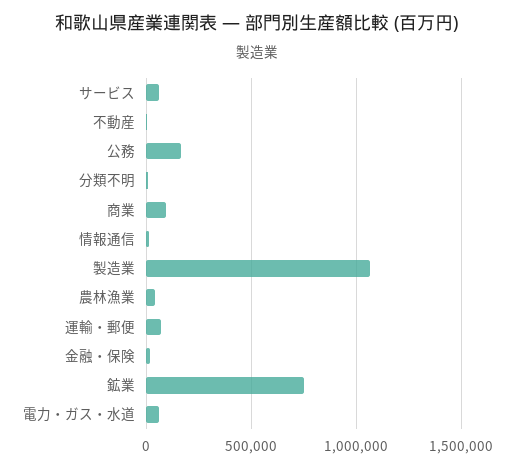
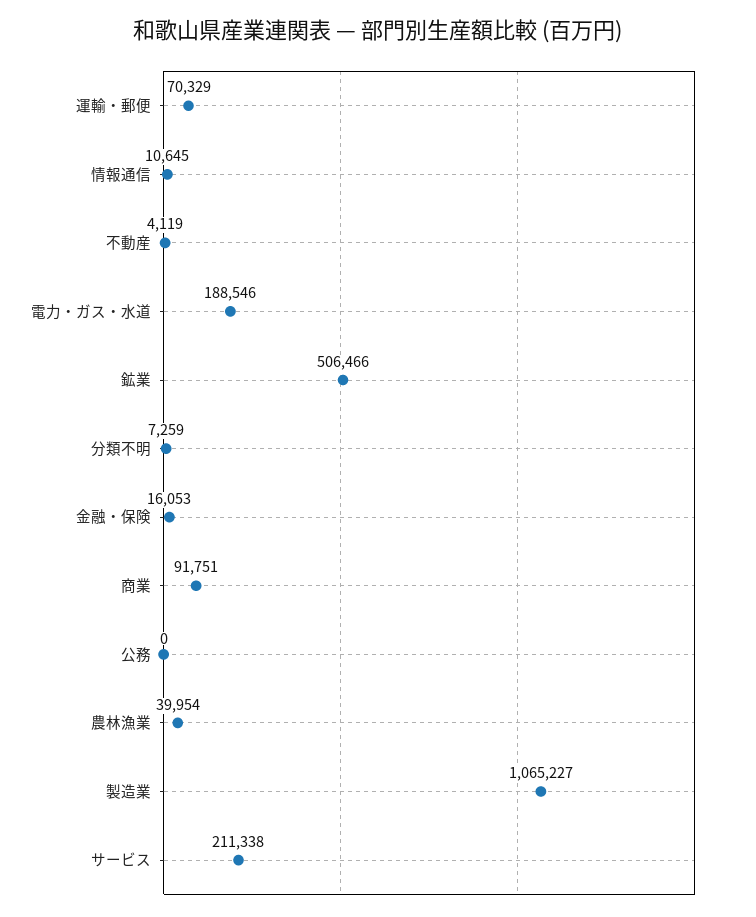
  {
-   "サービス": 50000,
+   "サービス": 211338,
    "不動産": 4119,
-   "公務": 150000,
+   "公務": 0,
    "分類不明": 7259,
    "商業": 91751,
    "情報通信": 10645,
    "製造業": 1065227,
    "農林漁業": 39954,
    "運輸・郵便": 70329,
    "金融・保険": 16053,
-   "鉱業": 750000,
+   "鉱業": 506466,
-   "電力・ガス・水道": 50000
+   "電力・ガス・水道": 188546
  }

